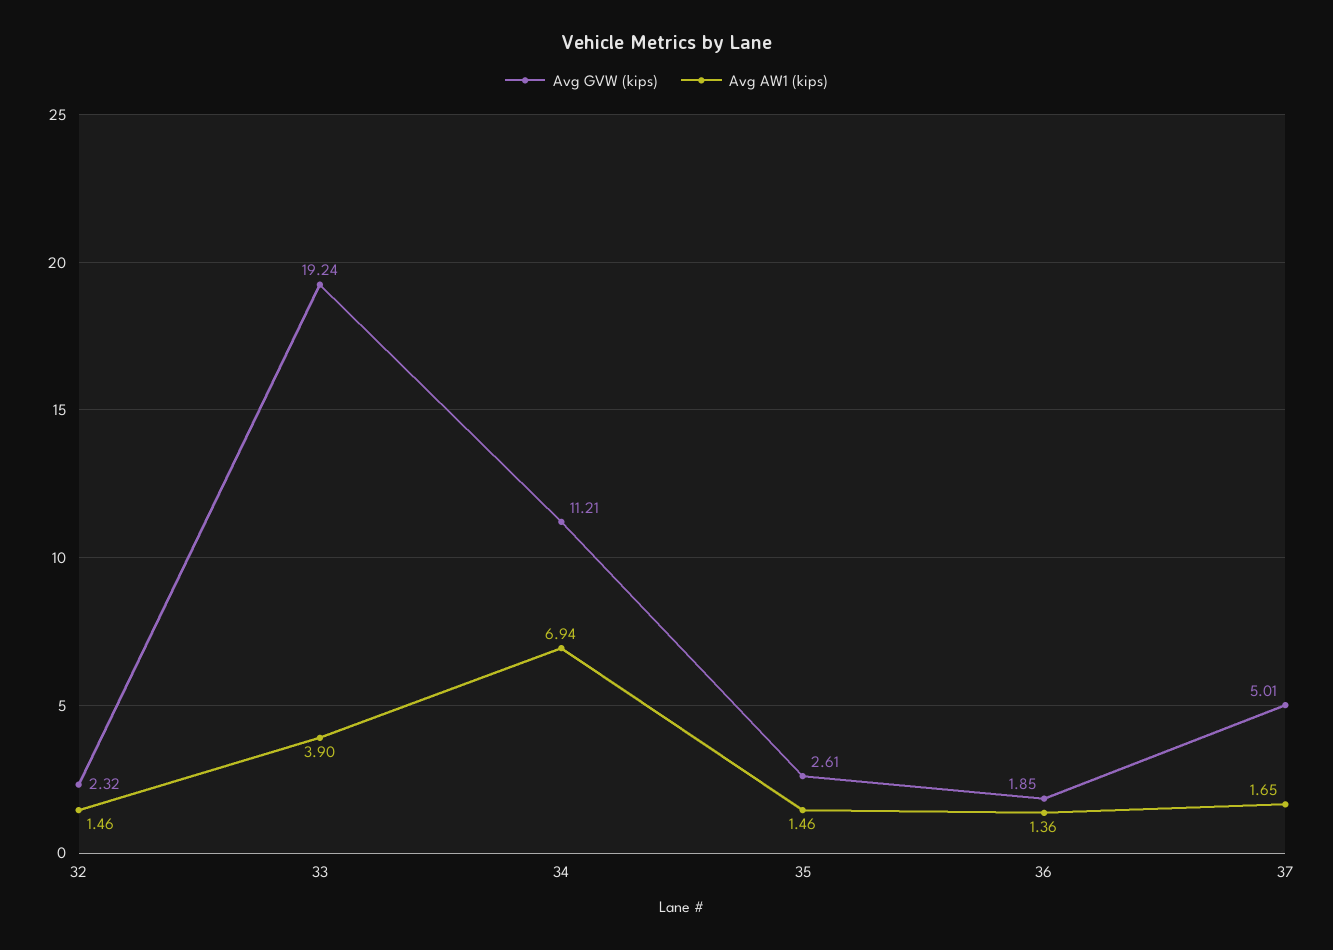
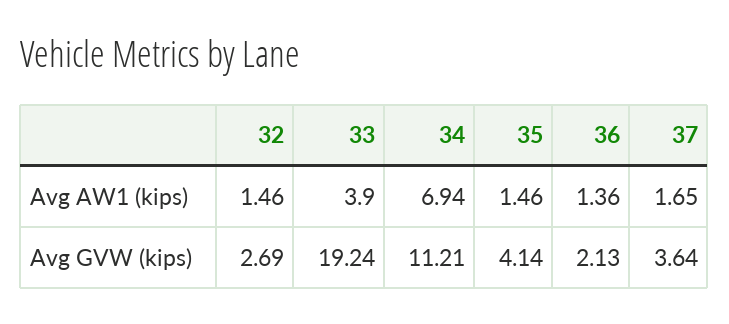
  {
    "Avg GVW (kips)": {
-     "32": 2.32,
+     "32": 2.69,
      "33": 19.24,
      "34": 11.21,
-     "35": 2.61,
+     "35": 4.14,
-     "36": 1.85,
+     "36": 2.13,
-     "37": 5.01
+     "37": 3.64
    },
    "Avg AW1 (kips)": {
      "32": 1.46,
      "33": 3.9,
      "34": 6.94,
      "35": 1.46,
      "36": 1.36,
      "37": 1.65
    }
  }

